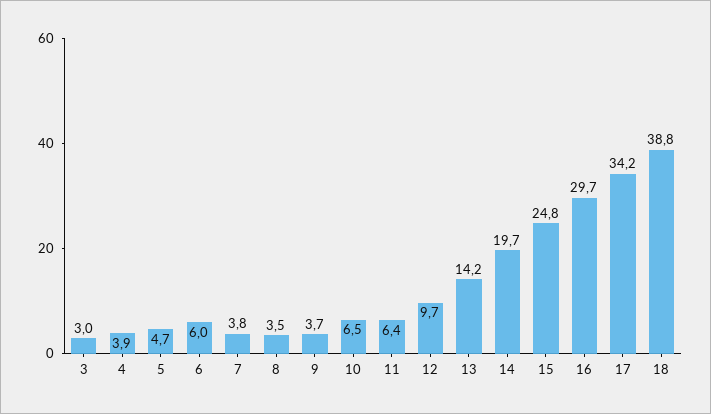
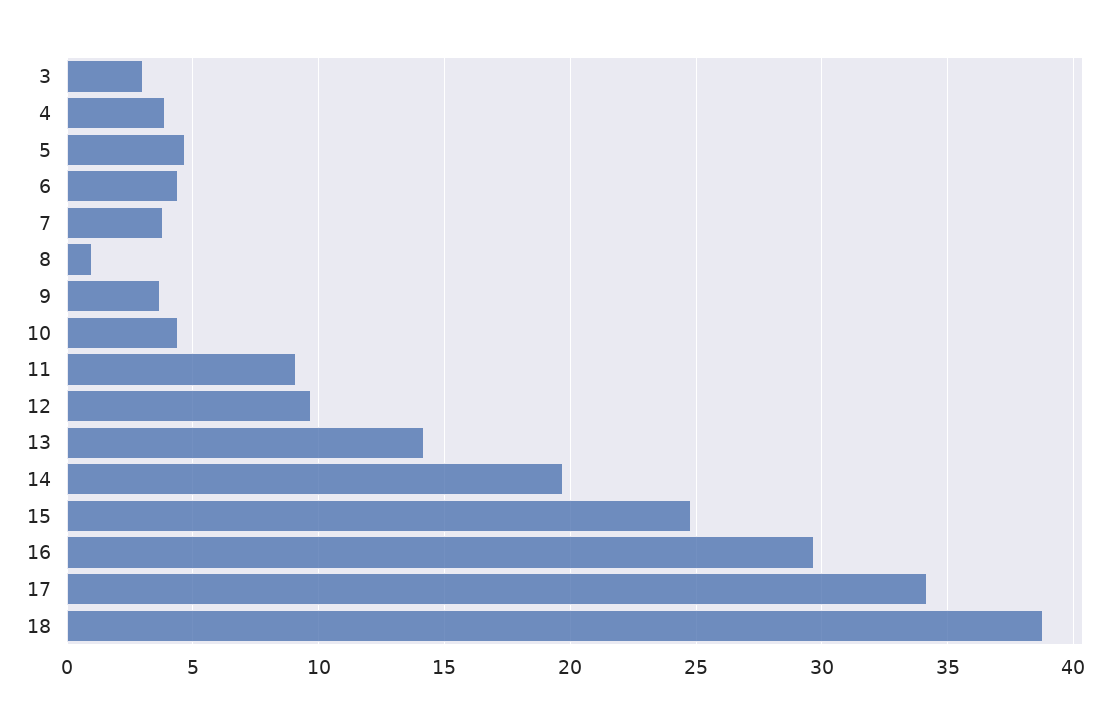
  {
    "3": 3,
    "4": 3.9,
    "5": 4.7,
-   "6": 6,
+   "6": 4.5,
    "7": 3.8,
-   "8": 3.5,
+   "8": 1,
    "9": 3.7,
-   "10": 6.5,
+   "10": 4.5,
-   "11": 6.4,
+   "11": 9,
    "12": 9.7,
    "13": 14.2,
    "14": 19.7,
    "15": 24.8,
    "16": 29.7,
    "17": 34.2,
    "18": 38.8
  }

